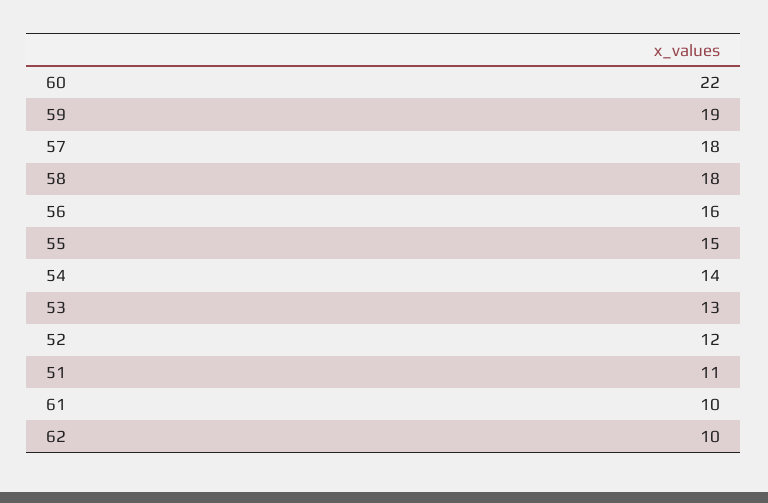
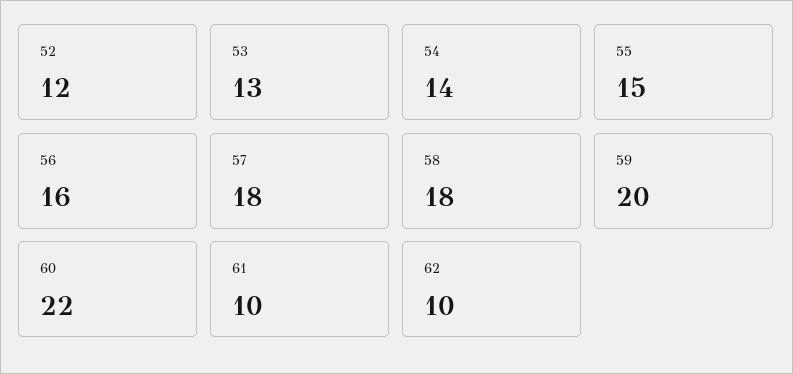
  {
    "60": 22,
-   "59": 19,
+   "59": 20,
    "57": 18,
    "58": 18,
    "56": 16,
    "55": 15,
    "54": 14,
    "53": 13,
    "52": 12,
-   "51": 11,
    "61": 10,
    "62": 10
  }

